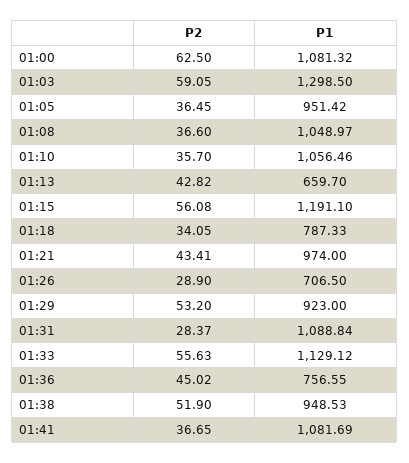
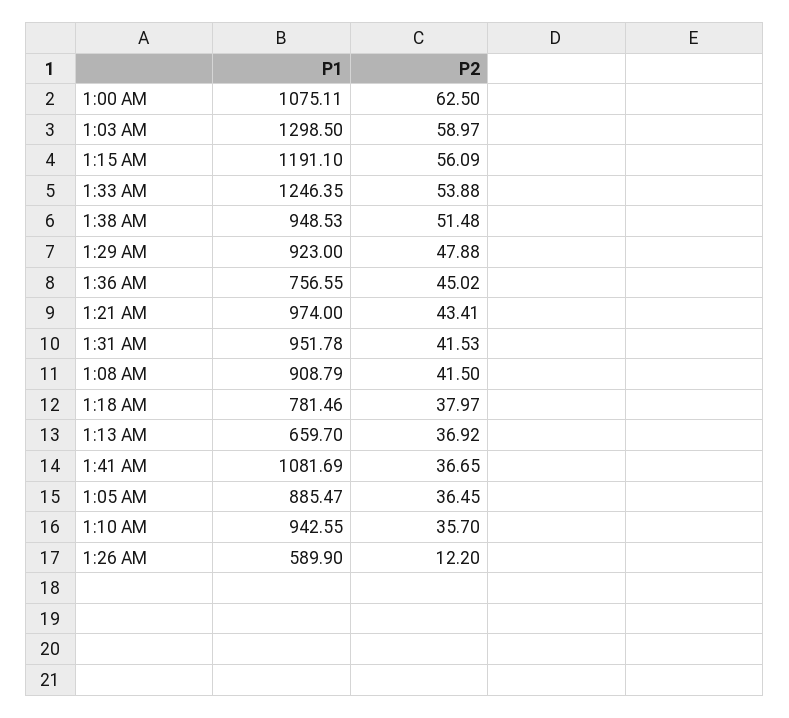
  {
    "P2": {
      "01:00": 62.5,
-     "01:03": 59.05,
+     "01:03": 58.97,
      "01:05": 36.45,
-     "01:08": 36.6,
+     "01:08": 41.5,
      "01:10": 35.7,
-     "01:13": 42.82,
+     "01:13": 36.92,
-     "01:15": 56.08,
+     "01:15": 56.09,
-     "01:18": 34.05,
+     "01:18": 37.97,
      "01:21": 43.41,
-     "01:26": 28.9,
+     "01:26": 12.2,
-     "01:29": 53.2,
+     "01:29": 47.88,
-     "01:31": 28.37,
+     "01:31": 41.53,
-     "01:33": 55.63,
+     "01:33": 53.88,
      "01:36": 45.02,
-     "01:38": 51.9,
+     "01:38": 51.48,
      "01:41": 36.65
    },
    "P1": {
-     "01:00": 1081.32,
+     "01:00": 1075.11,
      "01:03": 1298.5,
-     "01:05": 951.42,
+     "01:05": 885.47,
-     "01:08": 1048.97,
+     "01:08": 908.79,
-     "01:10": 1056.46,
+     "01:10": 942.55,
      "01:13": 659.7,
      "01:15": 1191.1,
-     "01:18": 787.33,
+     "01:18": 781.46,
      "01:21": 974,
-     "01:26": 706.5,
+     "01:26": 589.9,
      "01:29": 923,
-     "01:31": 1088.84,
+     "01:31": 951.78,
-     "01:33": 1129.12,
+     "01:33": 1246.35,
      "01:36": 756.55,
      "01:38": 948.53,
      "01:41": 1081.69
    }
  }

